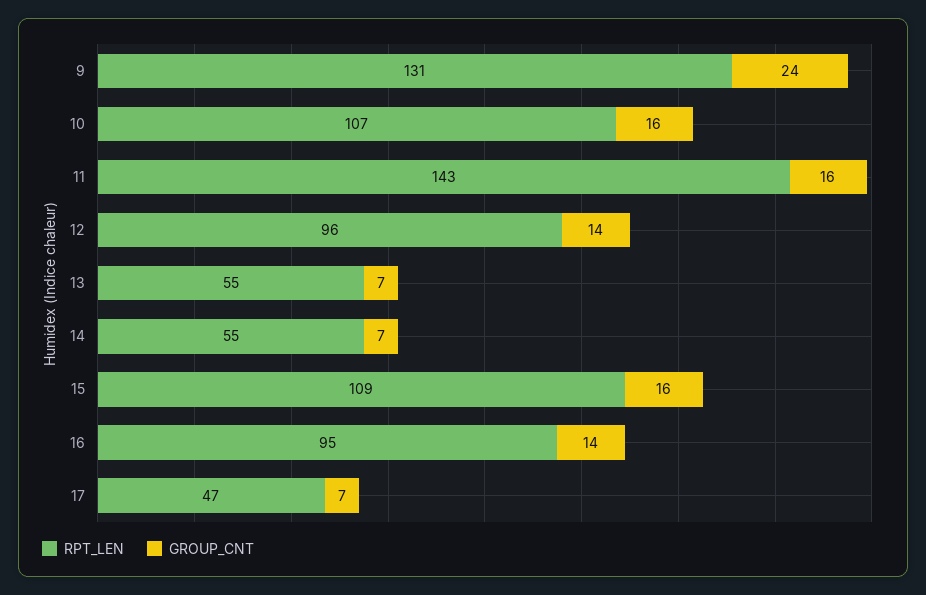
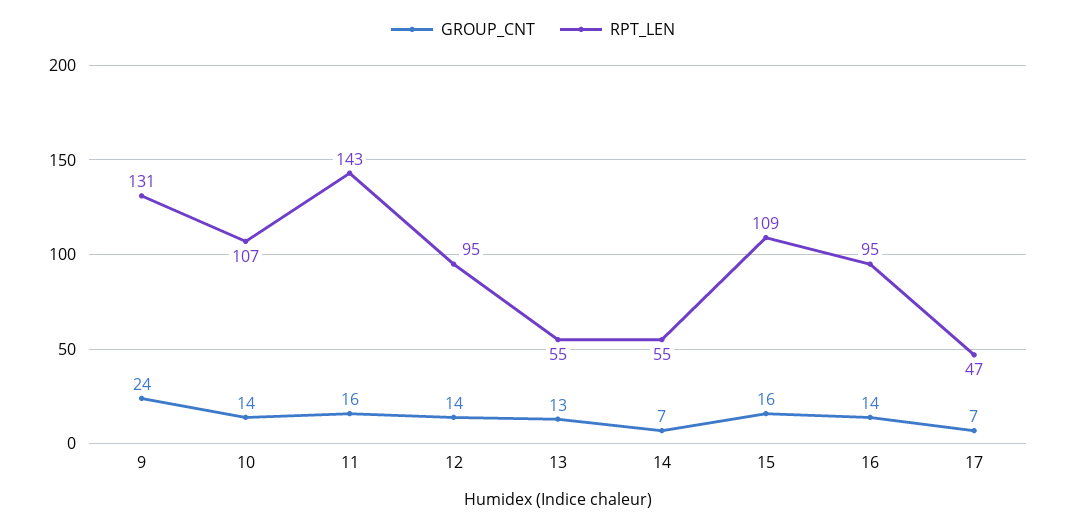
  {
    "RPT_LEN": {
      "9": 131,
      "10": 107,
      "11": 143,
-     "12": 96,
+     "12": 95,
      "13": 55,
      "14": 55,
      "15": 109,
      "16": 95,
      "17": 47
    },
    "GROUP_CNT": {
      "9": 24,
-     "10": 16,
+     "10": 14,
      "11": 16,
      "12": 14,
-     "13": 7,
+     "13": 13,
      "14": 7,
      "15": 16,
      "16": 14,
      "17": 7
    }
  }

